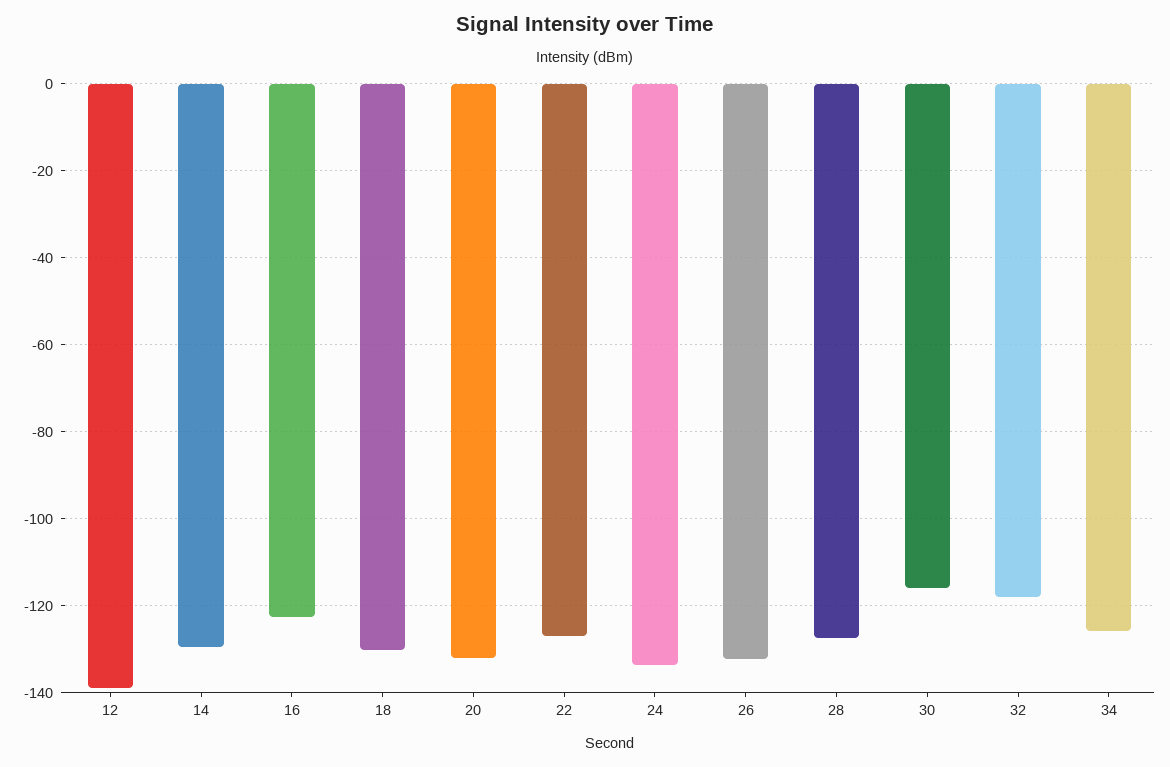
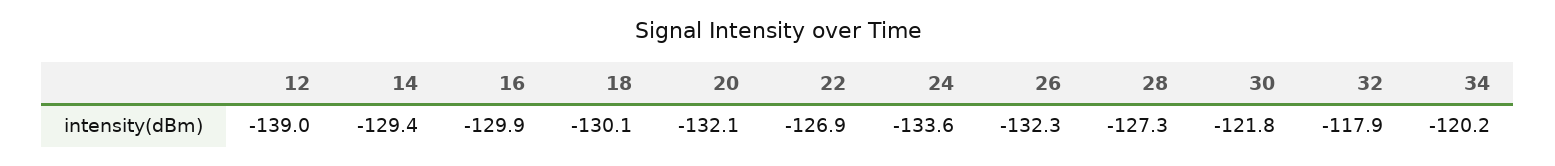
  {
    "12": -139,
    "14": -129.4,
-   "16": -122,
+   "16": -129.9,
    "18": -130.1,
    "20": -132.1,
    "22": -126.9,
    "24": -133.6,
    "26": -132.3,
    "28": -127.3,
-   "30": -116,
+   "30": -121.8,
    "32": -117.9,
-   "34": -126
+   "34": -120.2
  }

